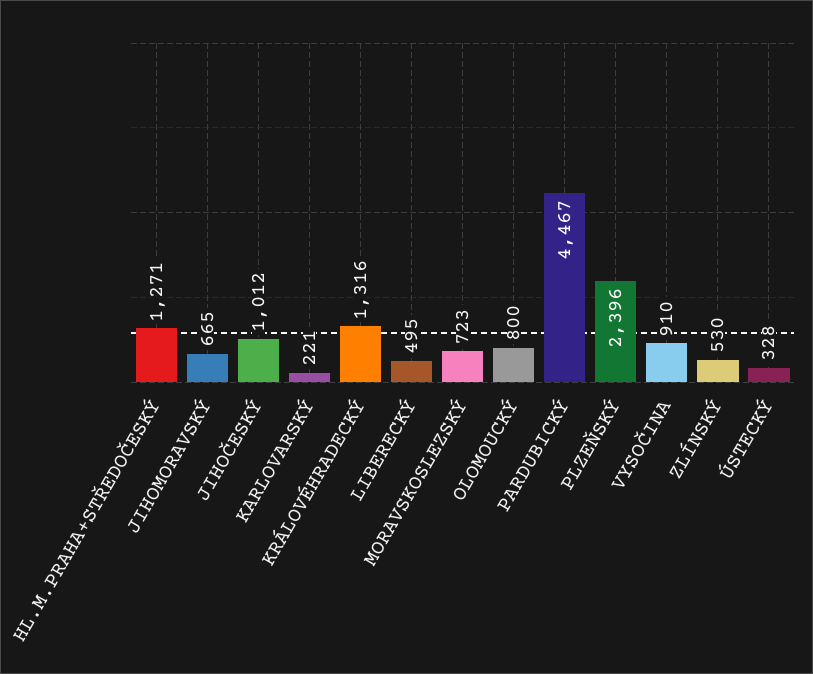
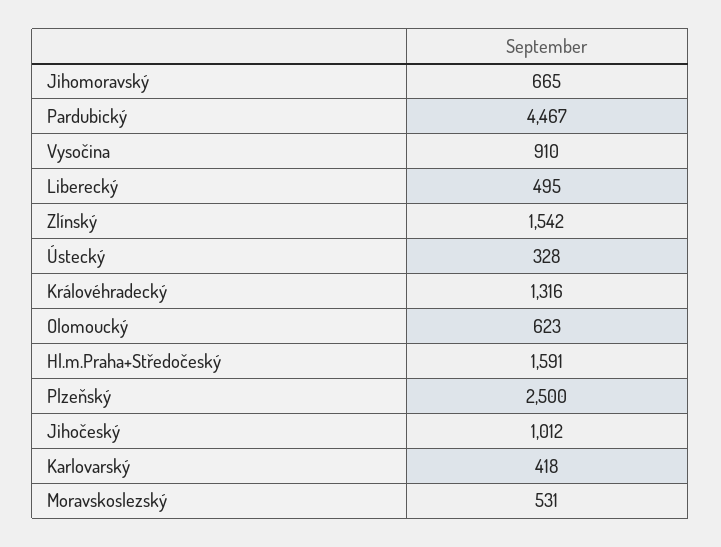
  {
-   "HL.M.PRAHA+STŘEDOČESKÝ": 1271,
+   "HL.M.PRAHA+STŘEDOČESKÝ": 1591,
    "JIHOMORAVSKÝ": 665,
    "JIHOČESKÝ": 1012,
-   "KARLOVARSKÝ": 221,
+   "KARLOVARSKÝ": 418,
    "KRÁLOVÉHRADECKÝ": 1316,
    "LIBERECKÝ": 495,
-   "MORAVSKOSLEZSKÝ": 723,
+   "MORAVSKOSLEZSKÝ": 531,
-   "OLOMOUCKÝ": 800,
+   "OLOMOUCKÝ": 623,
    "PARDUBICKÝ": 4467,
-   "PLZEŇSKÝ": 2396,
+   "PLZEŇSKÝ": 2500,
    "VYSOČINA": 910,
-   "ZLÍNSKÝ": 530,
+   "ZLÍNSKÝ": 1542,
    "ÚSTECKÝ": 328
  }

